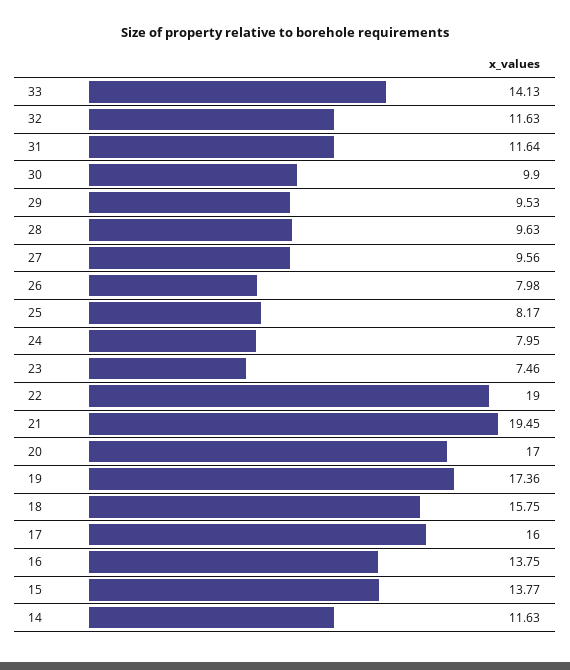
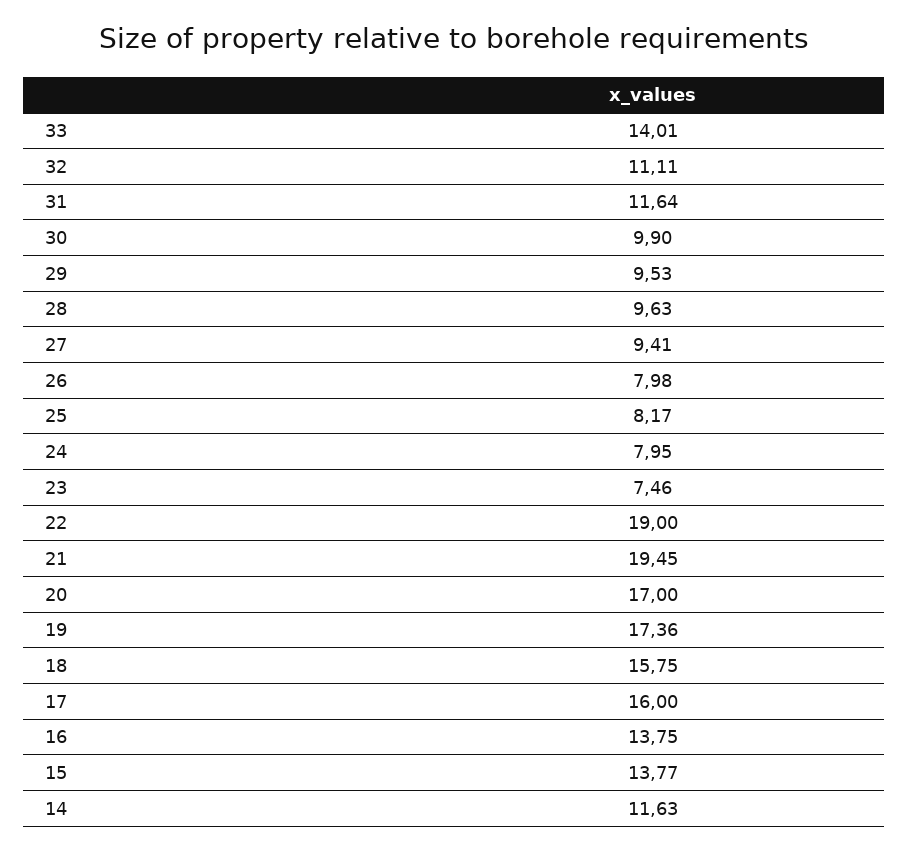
  {
-   "33": 14.13,
+   "33": 14.01,
-   "32": 11.63,
+   "32": 11.11,
    "31": 11.64,
    "30": 9.9,
    "29": 9.53,
    "28": 9.63,
-   "27": 9.56,
+   "27": 9.41,
    "26": 7.98,
    "25": 8.17,
    "24": 7.95,
    "23": 7.46,
    "22": 19,
    "21": 19.45,
    "20": 17,
    "19": 17.36,
    "18": 15.75,
    "17": 16,
    "16": 13.75,
    "15": 13.77,
    "14": 11.63
  }

